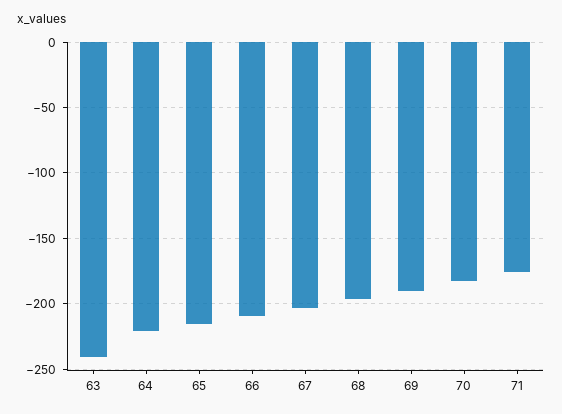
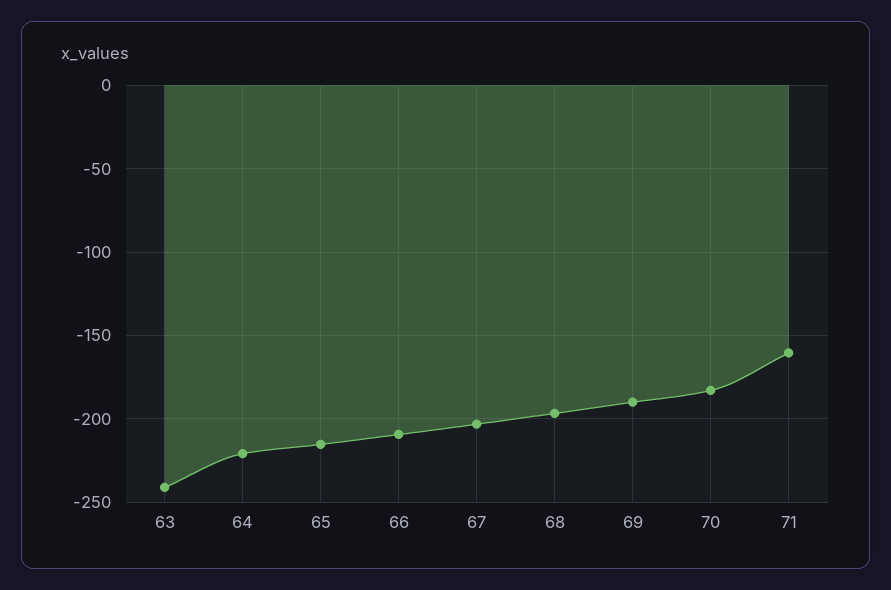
  {
    "63": -240,
    "64": -220,
    "65": -215,
    "66": -210,
    "67": -205,
    "68": -195,
    "69": -190,
    "70": -185,
-   "71": -175
+   "71": -160
  }

